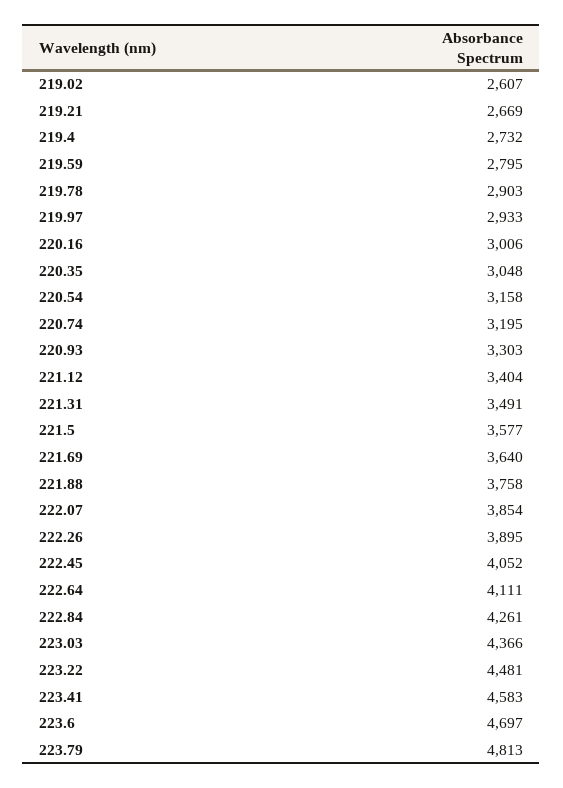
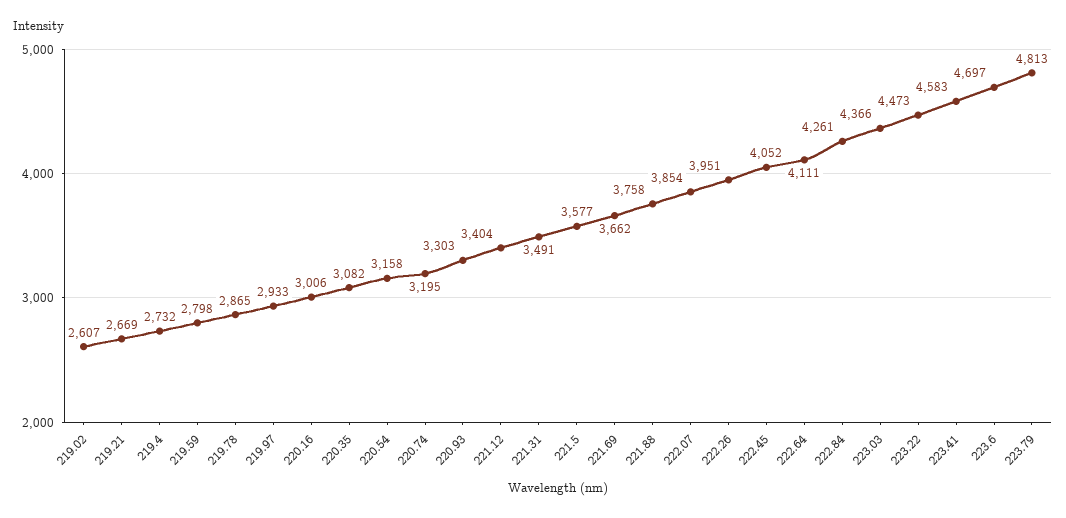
  {
    "219.02": 2607,
    "219.21": 2669,
    "219.4": 2732,
-   "219.59": 2795,
+   "219.59": 2798,
-   "219.78": 2903,
+   "219.78": 2865,
    "219.97": 2933,
    "220.16": 3006,
-   "220.35": 3048,
+   "220.35": 3082,
    "220.54": 3158,
    "220.74": 3195,
    "220.93": 3303,
    "221.12": 3404,
    "221.31": 3491,
    "221.5": 3577,
-   "221.69": 3640,
+   "221.69": 3662,
    "221.88": 3758,
    "222.07": 3854,
-   "222.26": 3895,
+   "222.26": 3951,
    "222.45": 4052,
    "222.64": 4111,
    "222.84": 4261,
    "223.03": 4366,
-   "223.22": 4481,
+   "223.22": 4473,
    "223.41": 4583,
    "223.6": 4697,
    "223.79": 4813
  }

